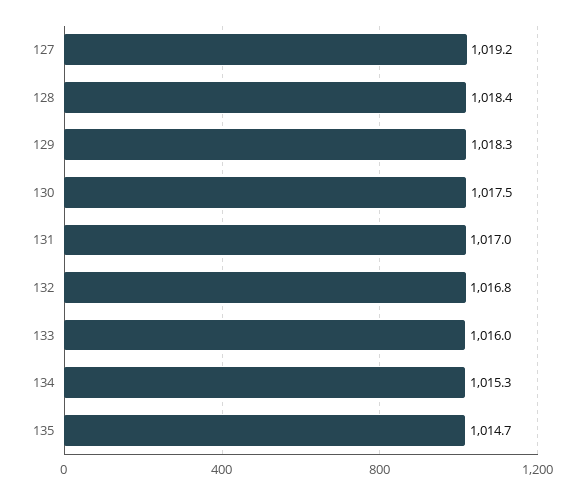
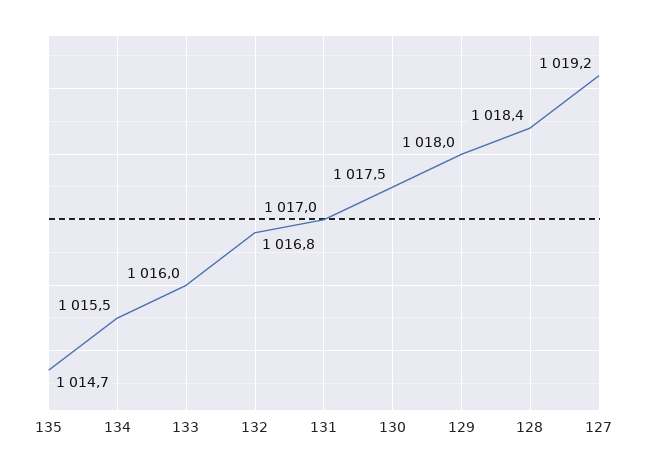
  {
    "127": 1019.2,
    "128": 1018.4,
-   "129": 1018.3,
+   "129": 1018,
    "130": 1017.5,
    "131": 1017,
    "132": 1016.8,
    "133": 1016,
-   "134": 1015.3,
+   "134": 1015.5,
    "135": 1014.7
  }

